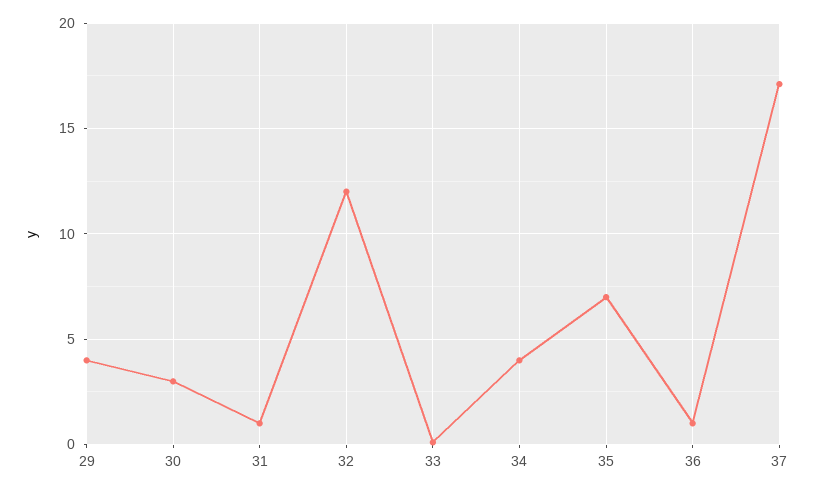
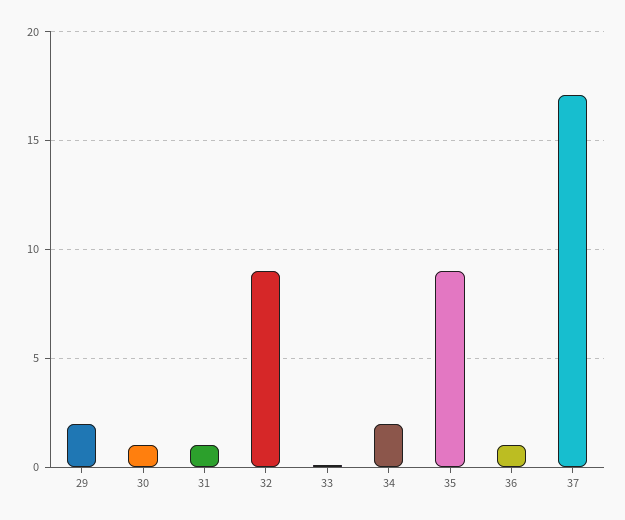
  {
-   "29": 4,
+   "29": 2,
-   "30": 3,
+   "30": 1,
    "31": 1,
-   "32": 12,
+   "32": 9,
    "33": 0,
-   "34": 4,
+   "34": 2,
-   "35": 7,
+   "35": 9,
    "36": 1,
    "37": 17
  }

